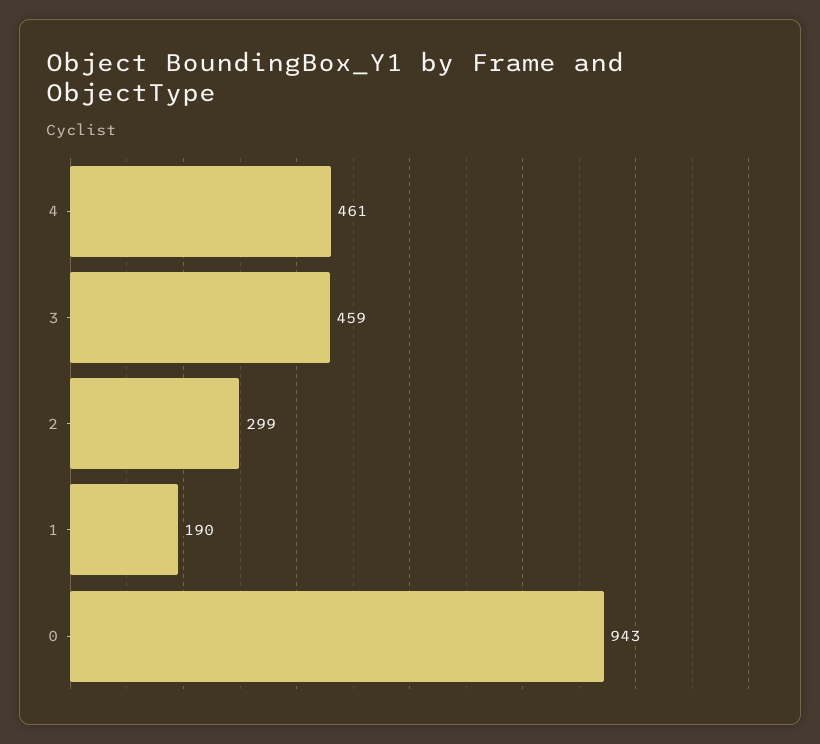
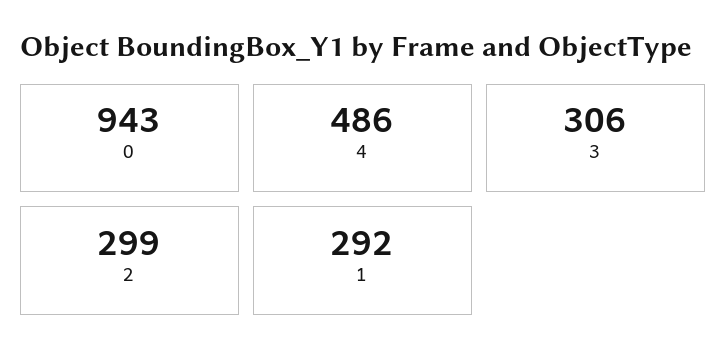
  {
-   "4": 461,
+   "4": 486,
-   "3": 459,
+   "3": 306,
    "2": 299,
-   "1": 190,
+   "1": 292,
    "0": 943
  }

